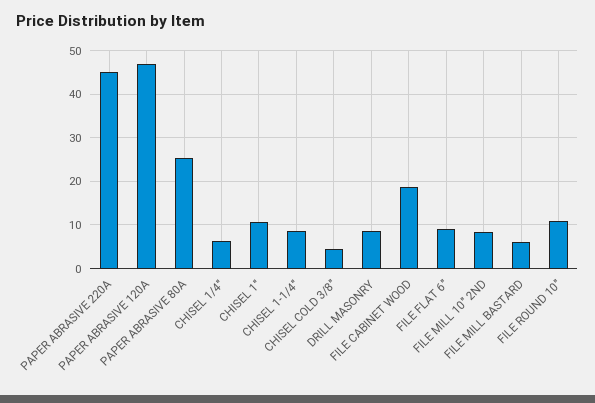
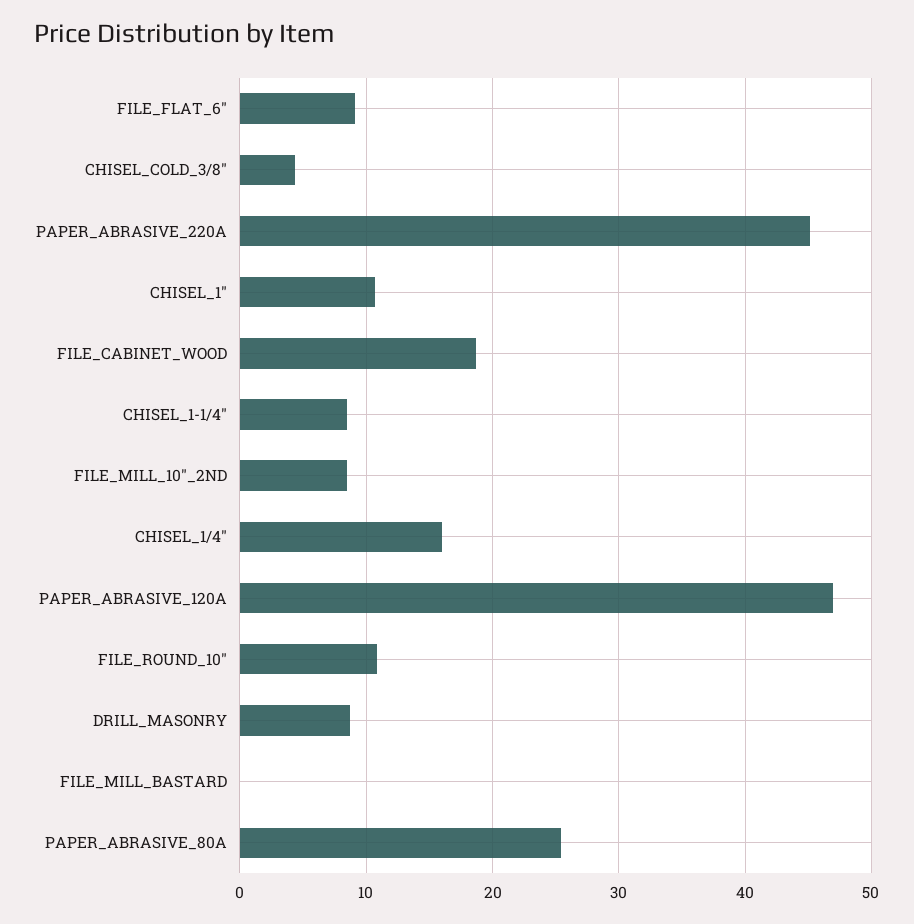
  {
    "PAPER ABRASIVE 220A": 45,
    "PAPER ABRASIVE 120A": 47,
    "PAPER ABRASIVE 80A": 25,
-   "CHISEL 1/4\"": 6,
+   "CHISEL 1/4\"": 16,
    "CHISEL 1\"": 11,
    "CHISEL 1-1/4\"": 9,
    "CHISEL COLD 3/8\"": 4,
    "DRILL MASONRY": 9,
    "FILE CABINET WOOD": 19,
    "FILE FLAT 6\"": 9,
    "FILE MILL 10\" 2ND": 8,
-   "FILE MILL BASTARD": 6,
+   "FILE MILL BASTARD": 0,
    "FILE ROUND 10\"": 11
  }

